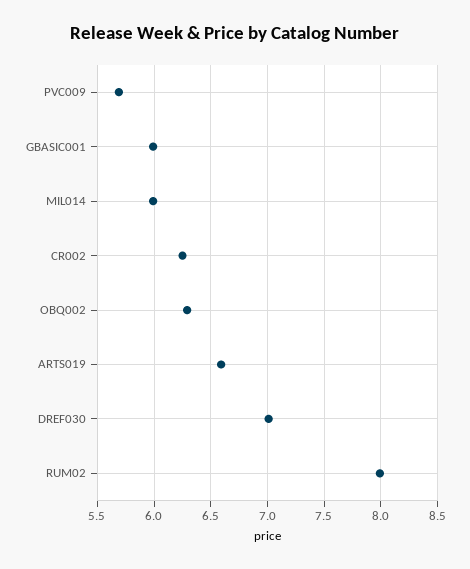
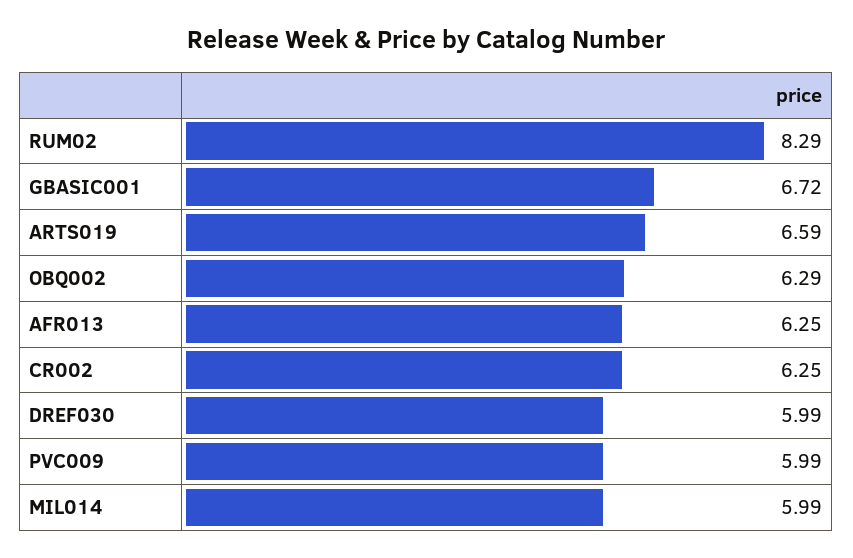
  {
-   "PVC009": 5.7,
+   "PVC009": 5.99,
-   "GBASIC001": 6,
+   "GBASIC001": 6.72,
    "MIL014": 5.99,
    "CR002": 6.25,
    "OBQ002": 6.29,
    "ARTS019": 6.59,
-   "DREF030": 7,
+   "DREF030": 5.99,
-   "RUM02": 8
+   "RUM02": 8.29,
+   "AFR013": 6.25
  }

